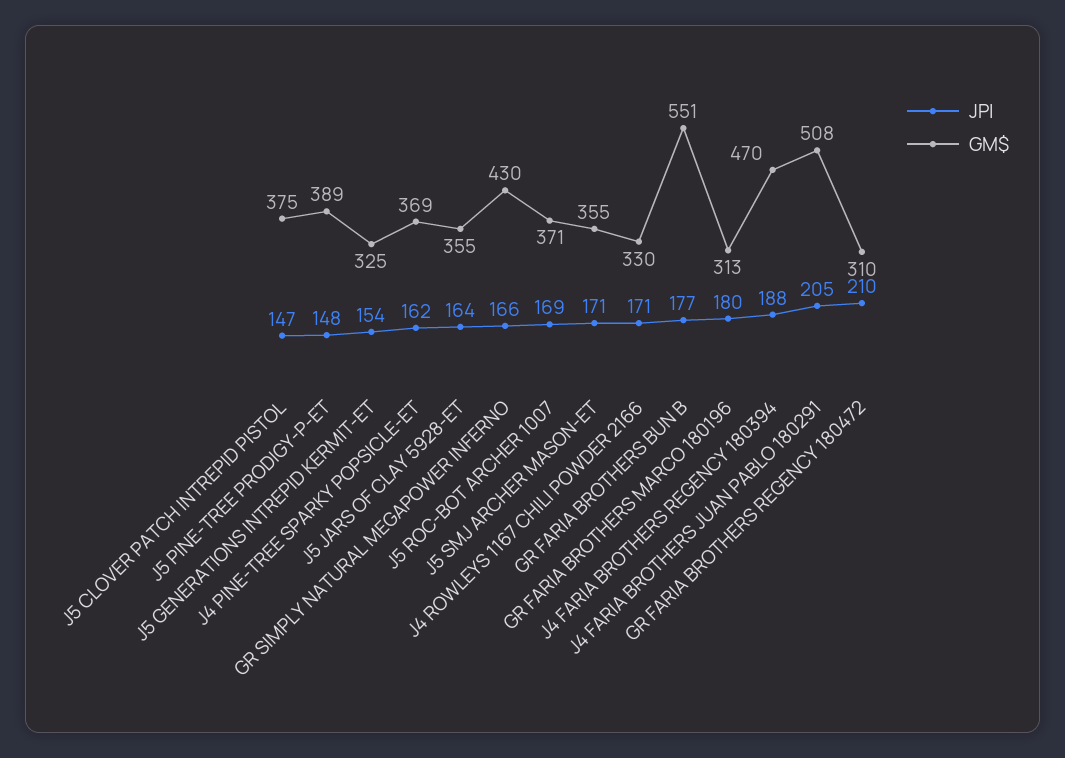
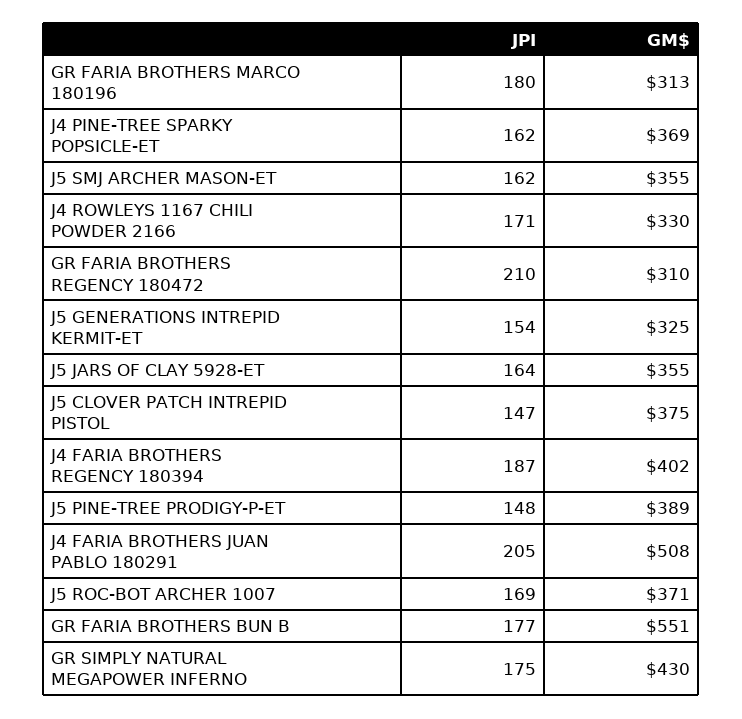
  {
    "JPI": {
      "J5 CLOVER PATCH INTREPID PISTOL": 147,
      "J5 PINE-TREE PRODIGY-P-ET": 148,
      "J5 GENERATIONS INTREPID KERMIT-ET": 154,
      "J4 PINE-TREE SPARKY POPSICLE-ET": 162,
      "J5 JARS OF CLAY 5928-ET": 164,
-     "GR SIMPLY NATURAL MEGAPOWER INFERNO": 166,
+     "GR SIMPLY NATURAL MEGAPOWER INFERNO": 175,
      "J5 ROC-BOT ARCHER 1007": 169,
-     "J5 SMJ ARCHER MASON-ET": 171,
+     "J5 SMJ ARCHER MASON-ET": 162,
      "J4 ROWLEYS 1167 CHILI POWDER 2166": 171,
      "GR FARIA BROTHERS BUN B": 177,
      "GR FARIA BROTHERS MARCO 180196": 180,
-     "J4 FARIA BROTHERS REGENCY 180394": 188,
+     "J4 FARIA BROTHERS REGENCY 180394": 187,
      "J4 FARIA BROTHERS JUAN PABLO 180291": 205,
      "GR FARIA BROTHERS REGENCY 180472": 210
    },
    "GM$": {
      "J5 CLOVER PATCH INTREPID PISTOL": 375,
      "J5 PINE-TREE PRODIGY-P-ET": 389,
      "J5 GENERATIONS INTREPID KERMIT-ET": 325,
      "J4 PINE-TREE SPARKY POPSICLE-ET": 369,
      "J5 JARS OF CLAY 5928-ET": 355,
      "GR SIMPLY NATURAL MEGAPOWER INFERNO": 430,
      "J5 ROC-BOT ARCHER 1007": 371,
      "J5 SMJ ARCHER MASON-ET": 355,
      "J4 ROWLEYS 1167 CHILI POWDER 2166": 330,
      "GR FARIA BROTHERS BUN B": 551,
      "GR FARIA BROTHERS MARCO 180196": 313,
-     "J4 FARIA BROTHERS REGENCY 180394": 470,
+     "J4 FARIA BROTHERS REGENCY 180394": 402,
      "J4 FARIA BROTHERS JUAN PABLO 180291": 508,
      "GR FARIA BROTHERS REGENCY 180472": 310
    }
  }

